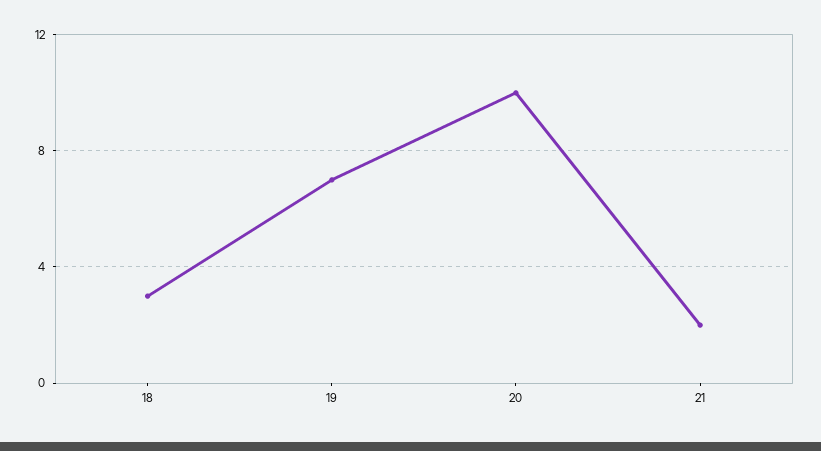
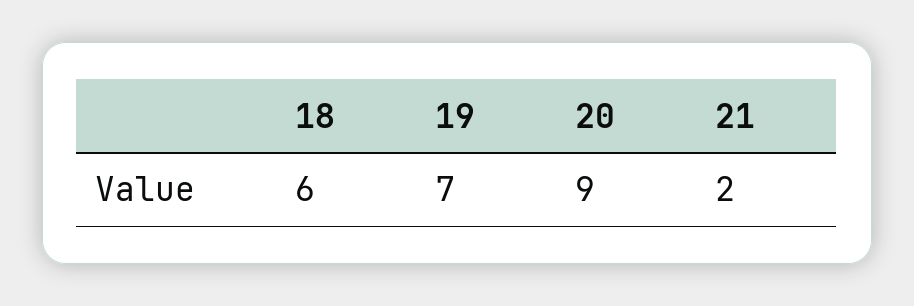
  {
-   "18": 3,
+   "18": 6,
    "19": 7,
-   "20": 10,
+   "20": 9,
    "21": 2
  }

